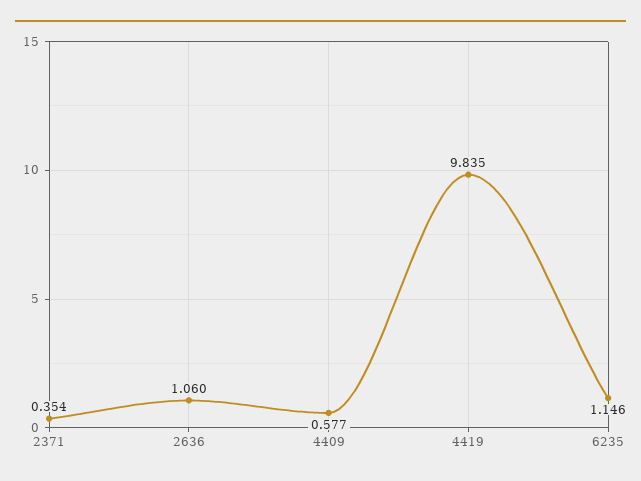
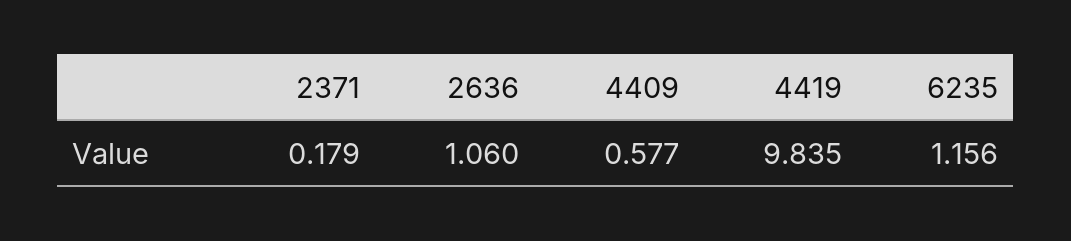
  {
-   "2371": 0.354,
+   "2371": 0.179,
    "2636": 1.06,
    "4409": 0.577,
    "4419": 9.835,
-   "6235": 1.146
+   "6235": 1.156
  }

